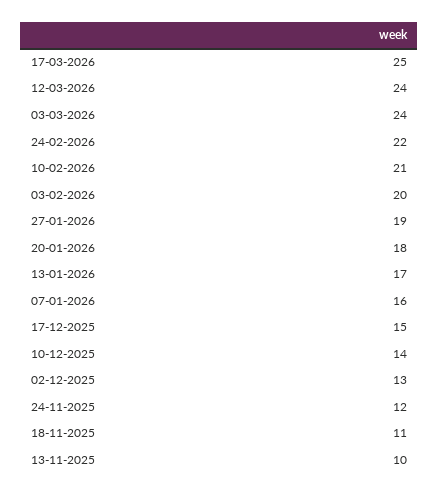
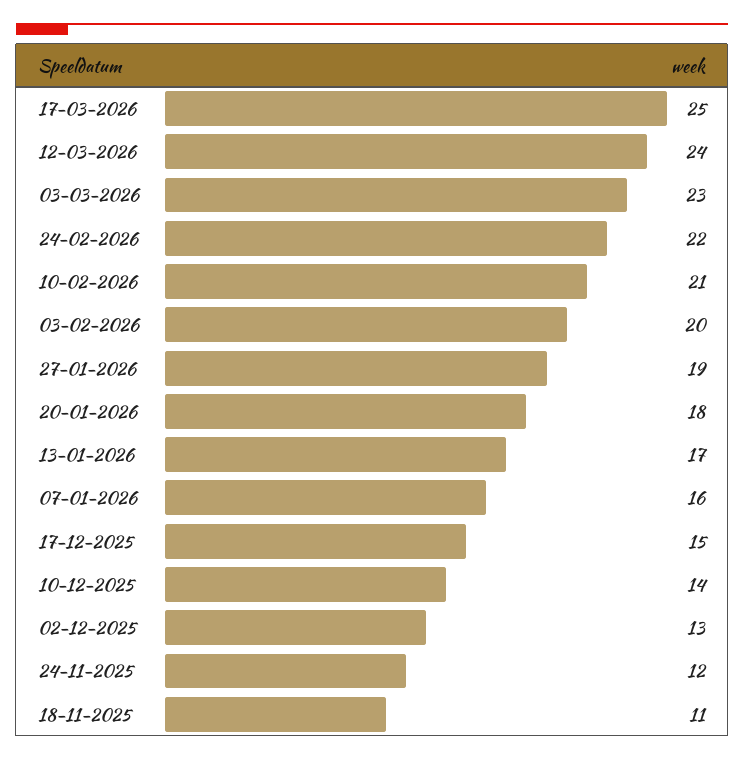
  {
    "17-03-2026": 25,
    "12-03-2026": 24,
-   "03-03-2026": 24,
+   "03-03-2026": 23,
    "24-02-2026": 22,
    "10-02-2026": 21,
    "03-02-2026": 20,
    "27-01-2026": 19,
    "20-01-2026": 18,
    "13-01-2026": 17,
    "07-01-2026": 16,
    "17-12-2025": 15,
    "10-12-2025": 14,
    "02-12-2025": 13,
    "24-11-2025": 12,
-   "18-11-2025": 11,
+   "18-11-2025": 11
-   "13-11-2025": 10
  }

